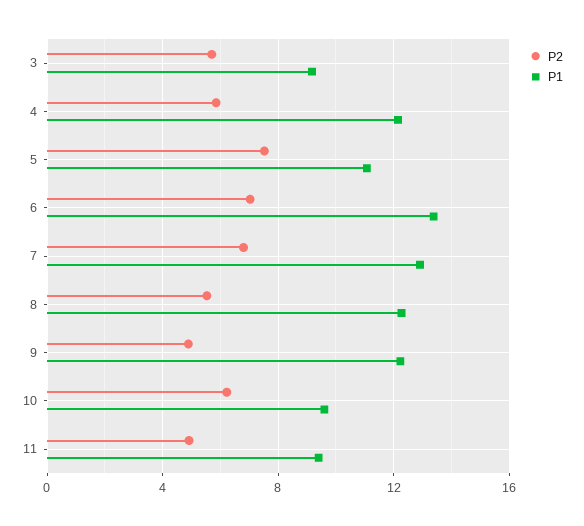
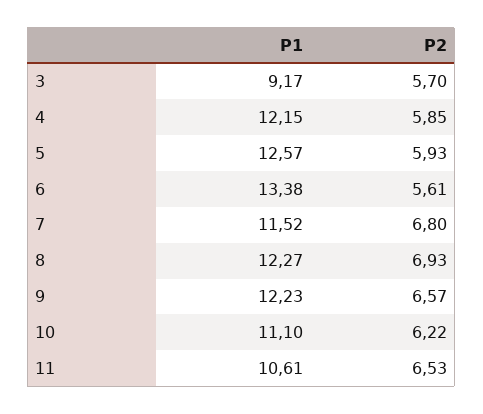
  {
    "P2": {
      "3": 5.7,
      "4": 5.85,
-     "5": 7.5,
+     "5": 5.93,
-     "6": 7,
+     "6": 5.61,
      "7": 6.8,
-     "8": 5.5,
+     "8": 6.93,
-     "9": 5,
+     "9": 6.57,
      "10": 6.22,
-     "11": 5
+     "11": 6.53
    },
    "P1": {
      "3": 9.17,
      "4": 12.15,
-     "5": 11,
+     "5": 12.57,
      "6": 13.38,
-     "7": 13,
+     "7": 11.52,
      "8": 12.27,
      "9": 12.23,
-     "10": 9.5,
+     "10": 11.1,
-     "11": 9.5
+     "11": 10.61
    }
  }

